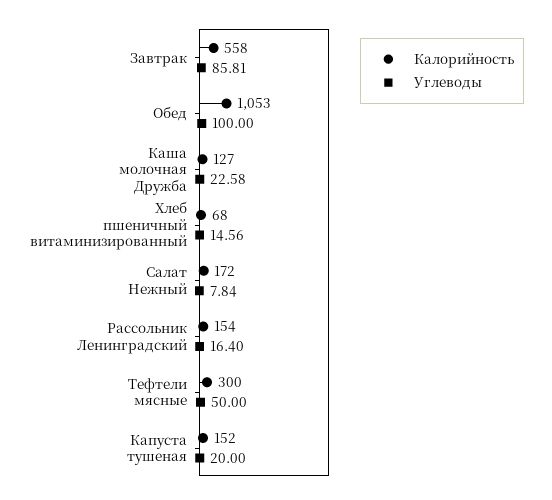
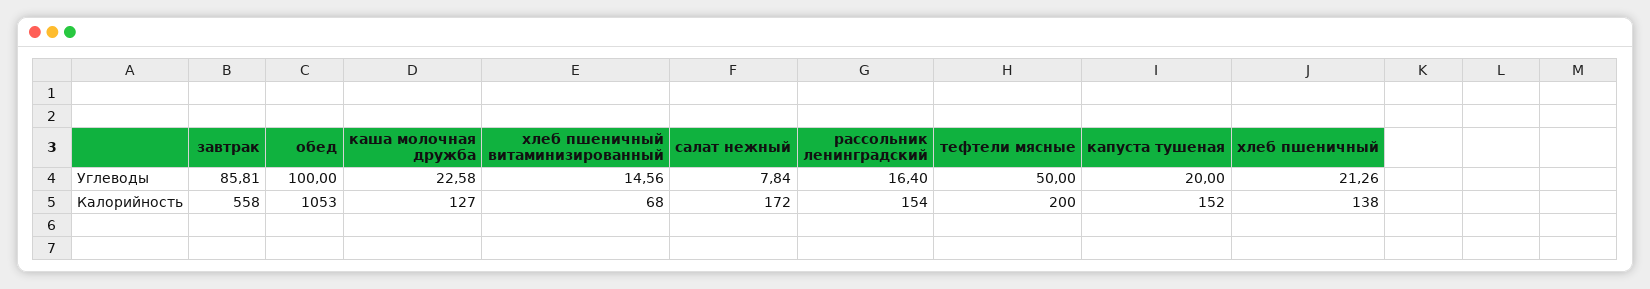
  {
    "Калорийность": {
      "Завтрак": 558,
      "Обед": 1053,
      "Каша молочная Дружба": 127,
      "Хлеб пшеничный витаминизированный": 68,
      "Салат Нежный": 172,
      "Рассольник Ленинградский": 154,
-     "Тефтели мясные": 300,
+     "Тефтели мясные": 200,
-     "Капуста тушеная": 152
+     "Капуста тушеная": 152,
+     "хлеб пшеничный": 138
    },
    "Углеводы": {
      "Завтрак": 85.81,
      "Обед": 100,
      "Каша молочная Дружба": 22.58,
      "Хлеб пшеничный витаминизированный": 14.56,
      "Салат Нежный": 7.84,
      "Рассольник Ленинградский": 16.4,
      "Тефтели мясные": 50,
-     "Капуста тушеная": 20
+     "Капуста тушеная": 20,
+     "хлеб пшеничный": 21.26
    }
  }

